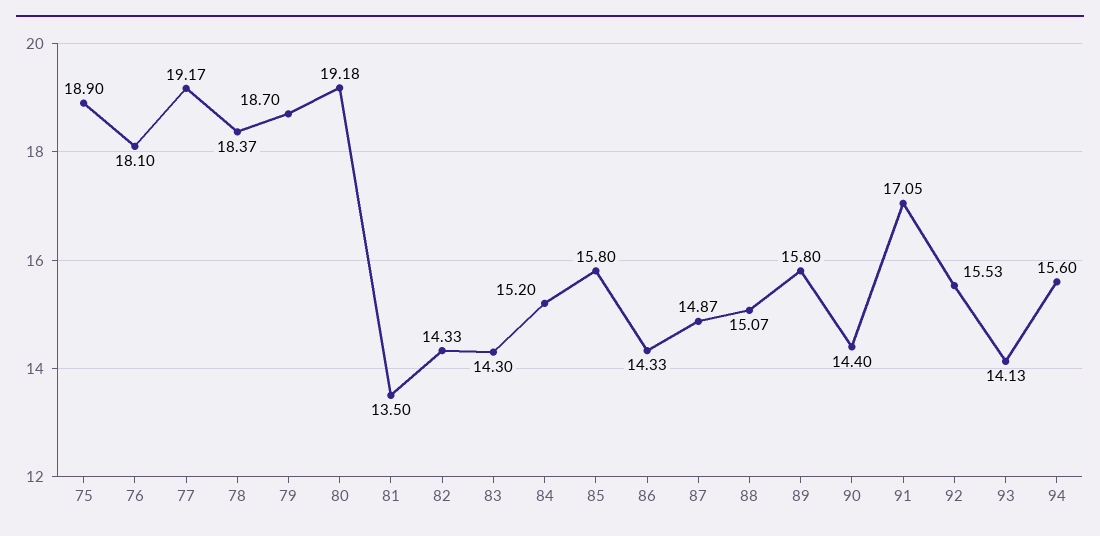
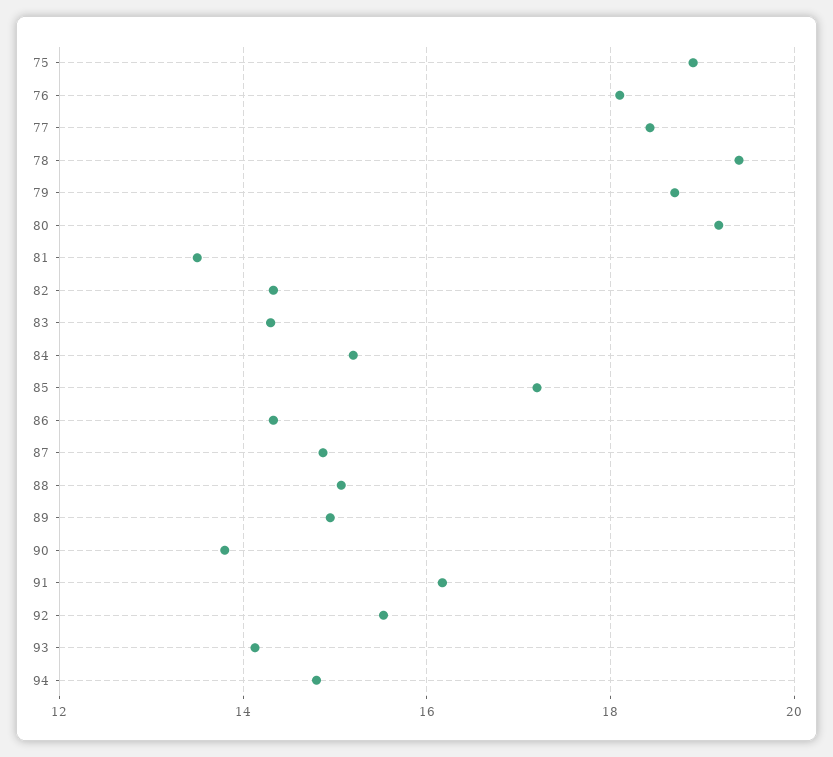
  {
    "75": 18.9,
    "76": 18.1,
-   "77": 19.17,
+   "77": 18.4,
-   "78": 18.37,
+   "78": 19.4,
    "79": 18.7,
    "80": 19.18,
    "81": 13.5,
    "82": 14.33,
    "83": 14.3,
    "84": 15.2,
-   "85": 15.8,
+   "85": 17.2,
    "86": 14.33,
    "87": 14.87,
    "88": 15.07,
-   "89": 15.8,
+   "89": 15,
-   "90": 14.4,
+   "90": 13.8,
-   "91": 17.05,
+   "91": 16.2,
    "92": 15.53,
    "93": 14.13,
-   "94": 15.6
+   "94": 14.8
  }

